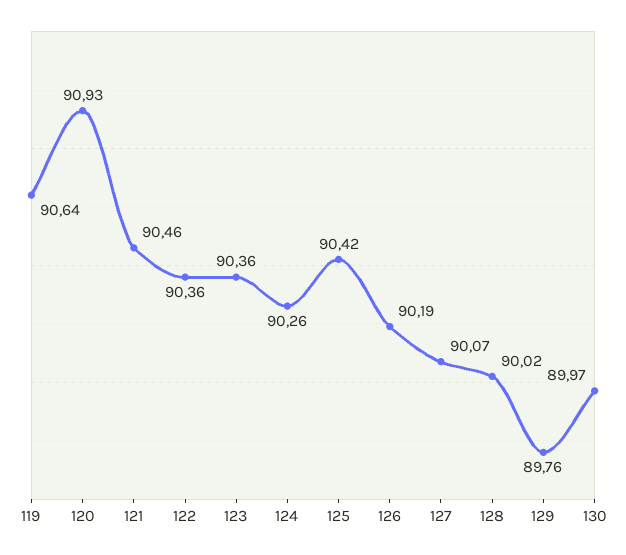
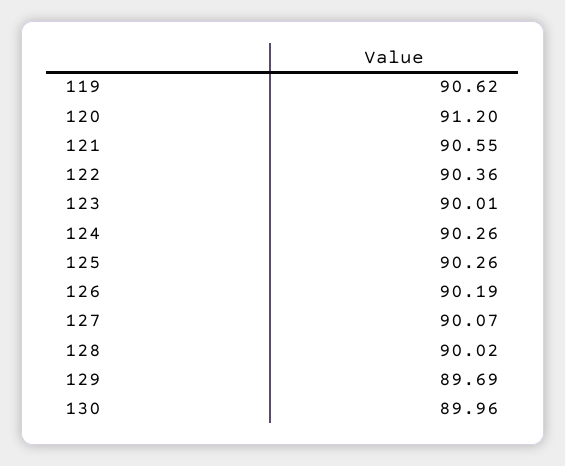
  {
-   "119": 90.64,
+   "119": 90.62,
-   "120": 90.93,
+   "120": 91.2,
-   "121": 90.46,
+   "121": 90.55,
    "122": 90.36,
-   "123": 90.36,
+   "123": 90.01,
    "124": 90.26,
-   "125": 90.42,
+   "125": 90.26,
    "126": 90.19,
    "127": 90.07,
    "128": 90.02,
-   "129": 89.76,
+   "129": 89.69,
-   "130": 89.97
+   "130": 89.96
  }

